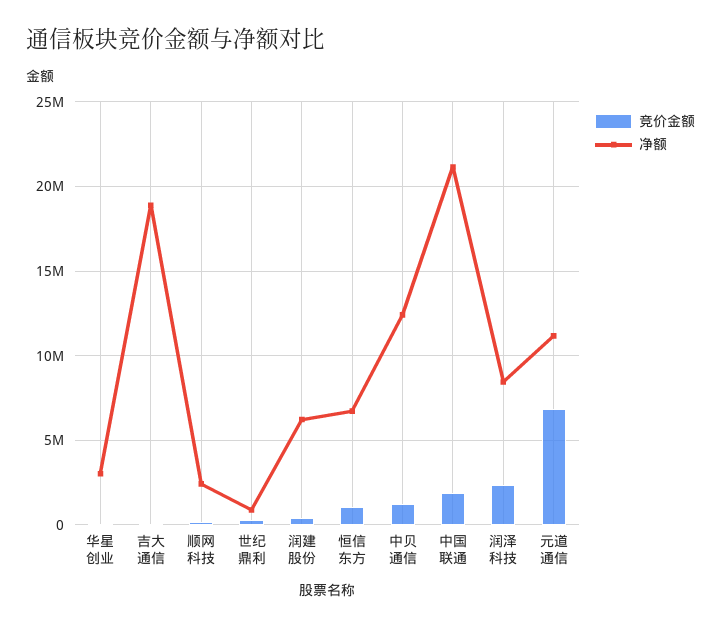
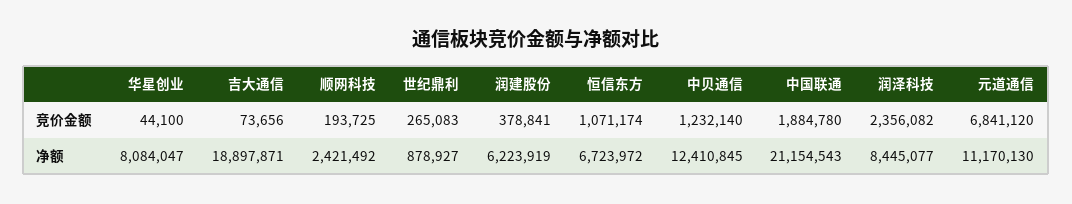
  {
    "竞价金额": {
      "华星创业": 44100,
      "吉大通信": 73656,
      "顺网科技": 193725,
      "世纪鼎利": 265083,
      "润建股份": 378841,
      "恒信东方": 1071174,
      "中贝通信": 1232140,
      "中国联通": 1884780,
      "润泽科技": 2356082,
      "元道通信": 6841120
    },
    "净额": {
-     "华星创业": 3000000,
+     "华星创业": 8084047,
      "吉大通信": 18897871,
      "顺网科技": 2421492,
      "世纪鼎利": 878927,
      "润建股份": 6223919,
      "恒信东方": 6723972,
      "中贝通信": 12410845,
      "中国联通": 21154543,
      "润泽科技": 8445077,
      "元道通信": 11170130
    }
  }

